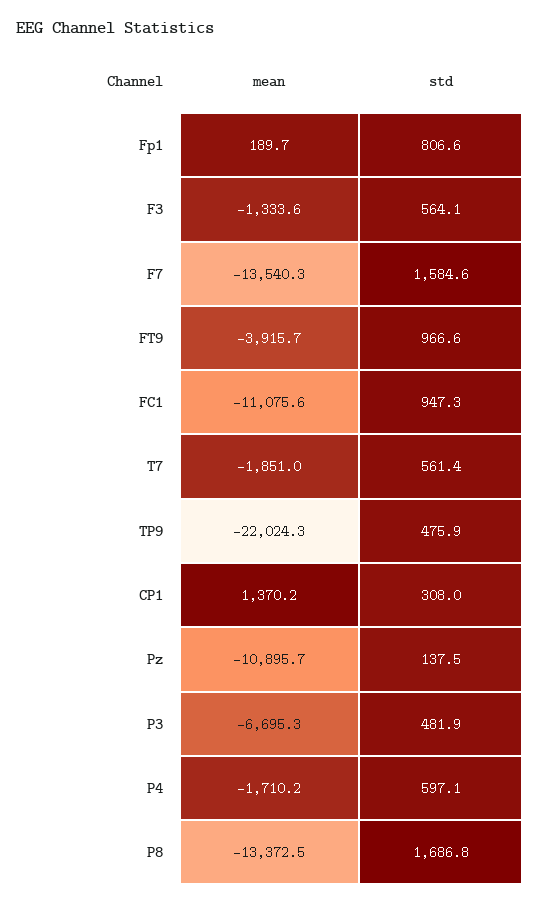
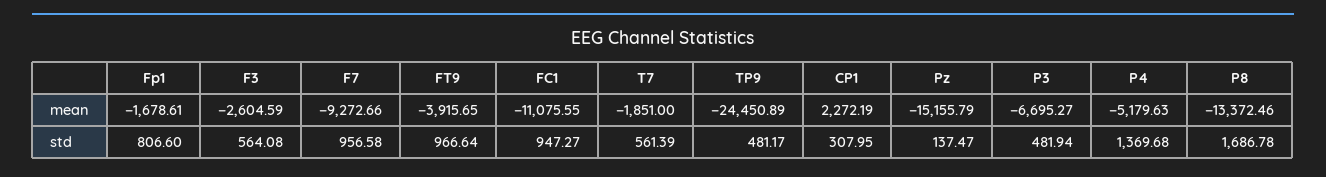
  {
    "mean": {
-     "Fp1": 189.7,
+     "Fp1": -1678.61,
-     "F3": -1333.6,
+     "F3": -2604.59,
-     "F7": -13540.3,
+     "F7": -9272.66,
      "FT9": -3915.65,
      "FC1": -11075.55,
      "T7": -1851,
-     "TP9": -22024.3,
+     "TP9": -24450.89,
-     "CP1": 1370.2,
+     "CP1": 2272.19,
-     "Pz": -10895.7,
+     "Pz": -15155.79,
      "P3": -6695.27,
-     "P4": -1710.2,
+     "P4": -5179.63,
      "P8": -13372.46
    },
    "std": {
      "Fp1": 806.6,
      "F3": 564.08,
-     "F7": 1584.6,
+     "F7": 956.58,
      "FT9": 966.64,
      "FC1": 947.27,
      "T7": 561.39,
-     "TP9": 475.9,
+     "TP9": 481.17,
      "CP1": 307.95,
      "Pz": 137.47,
      "P3": 481.94,
-     "P4": 597.1,
+     "P4": 1369.68,
      "P8": 1686.78
    }
  }

